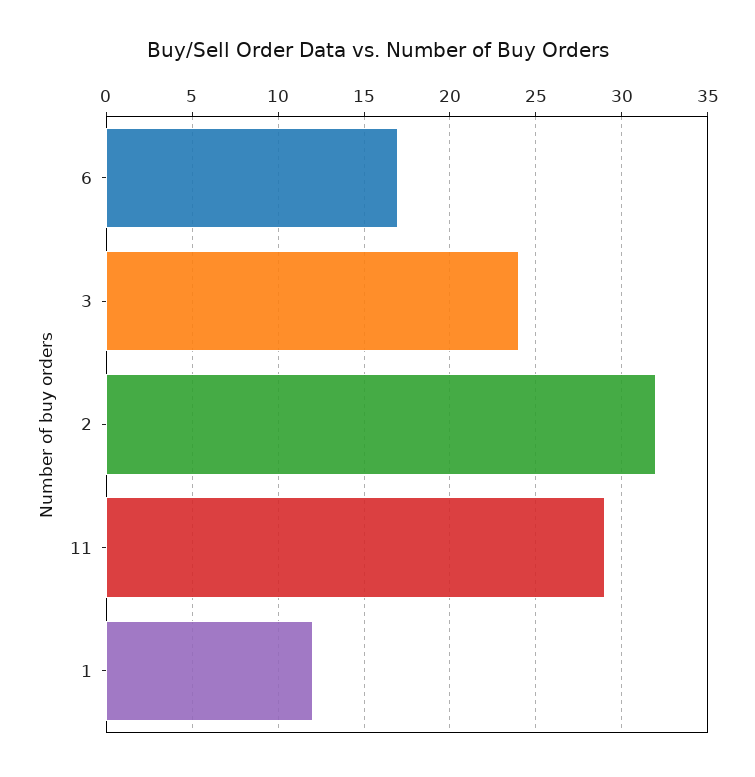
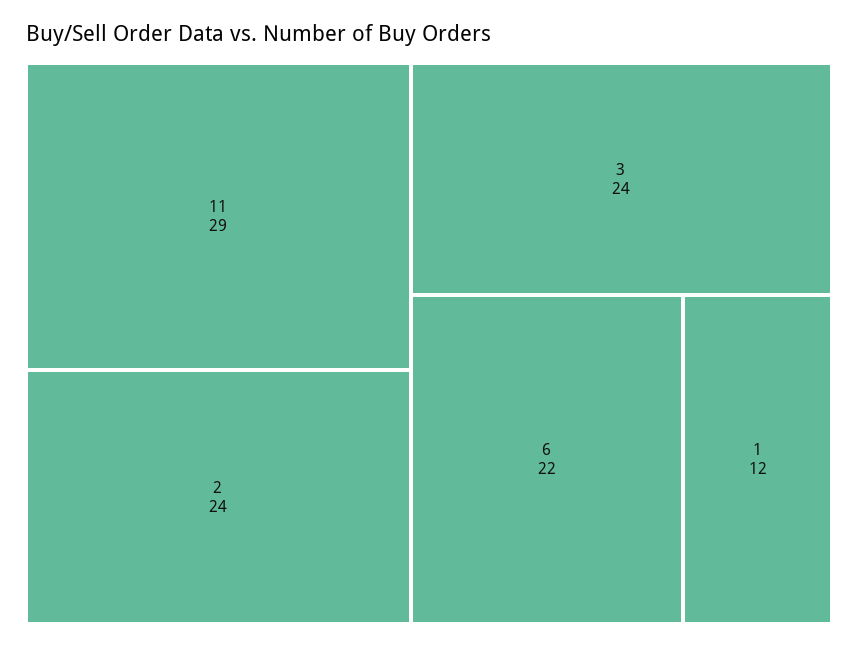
  {
-   "6": 17,
+   "6": 22,
    "3": 24,
-   "2": 32,
+   "2": 24,
    "11": 29,
    "1": 12
  }

